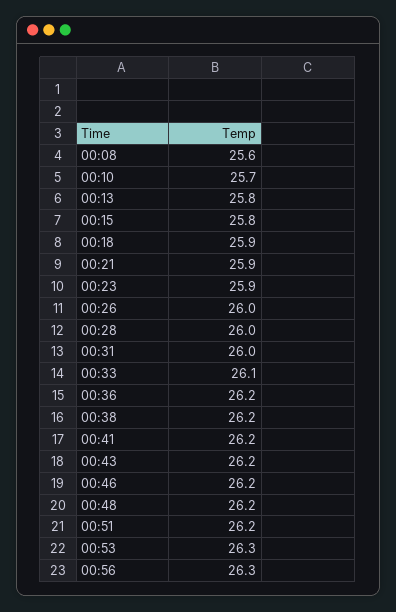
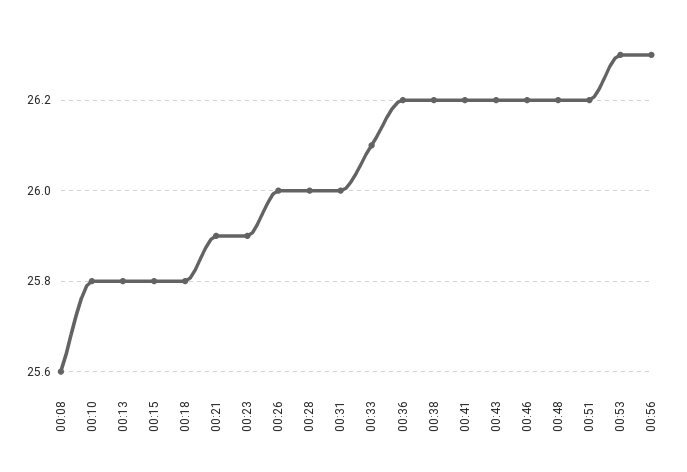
  {
    "00:08": 25.6,
-   "00:10": 25.7,
+   "00:10": 25.8,
    "00:13": 25.8,
    "00:15": 25.8,
-   "00:18": 25.9,
+   "00:18": 25.8,
    "00:21": 25.9,
    "00:23": 25.9,
    "00:26": 26,
    "00:28": 26,
    "00:31": 26,
    "00:33": 26.1,
    "00:36": 26.2,
    "00:38": 26.2,
    "00:41": 26.2,
    "00:43": 26.2,
    "00:46": 26.2,
    "00:48": 26.2,
    "00:51": 26.2,
    "00:53": 26.3,
    "00:56": 26.3
  }

